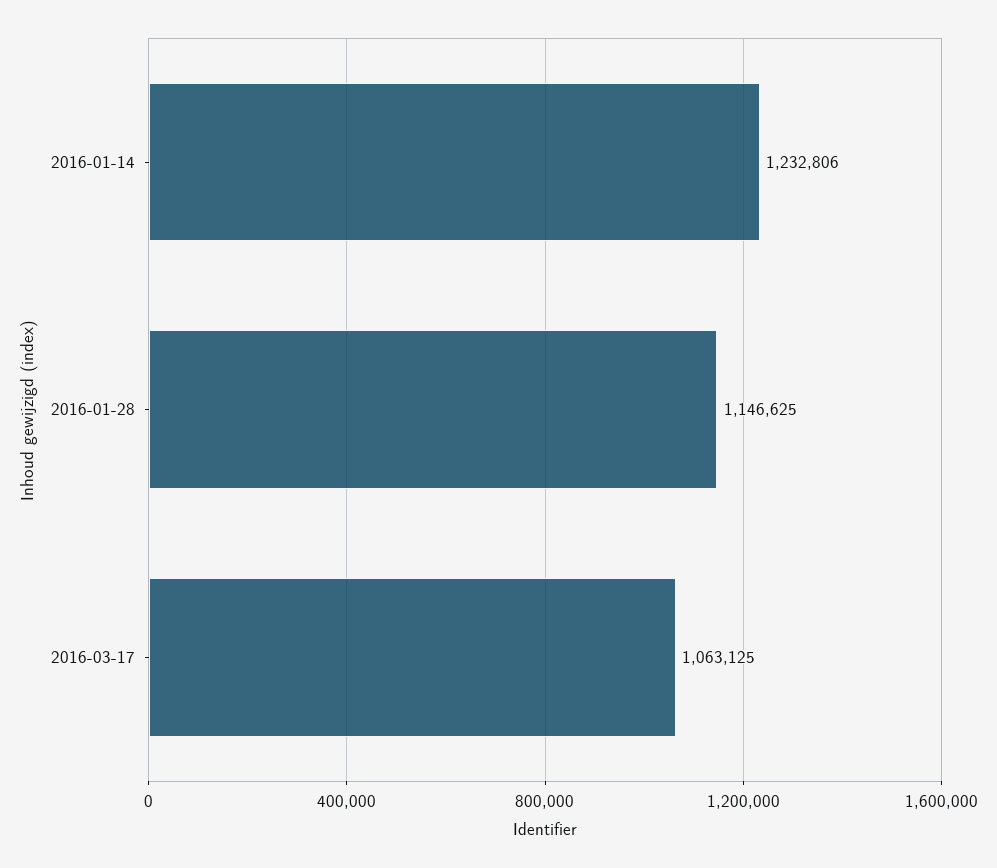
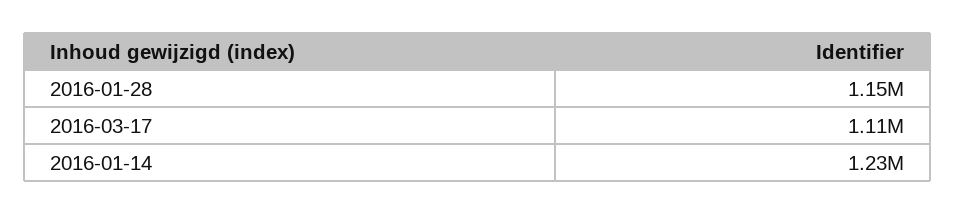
  {
    "2016-01-14": 1232806,
    "2016-01-28": 1146625,
-   "2016-03-17": 1063125
+   "2016-03-17": 1110000
  }

